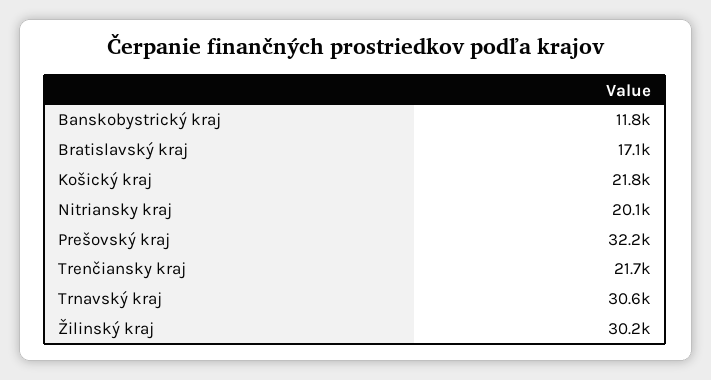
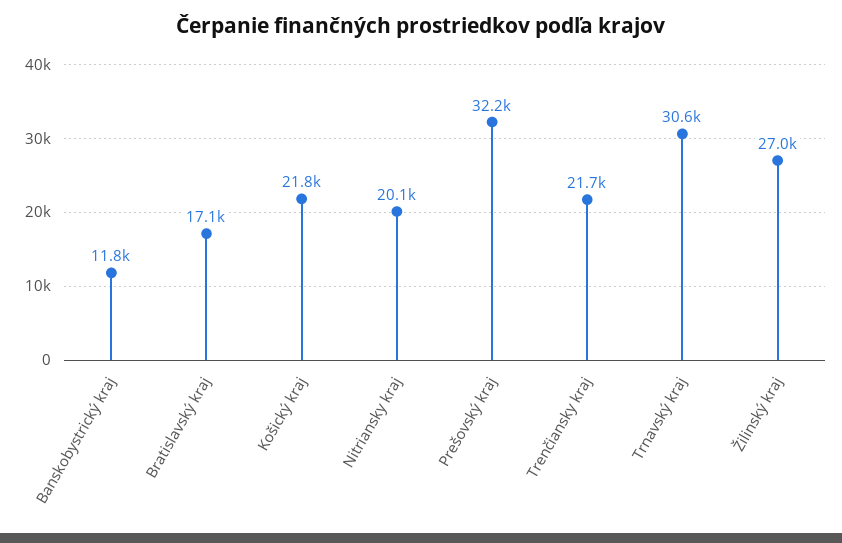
  {
    "Banskobystrický kraj": 11800,
    "Bratislavský kraj": 17100,
    "Košický kraj": 21800,
    "Nitriansky kraj": 20100,
    "Prešovský kraj": 32200,
    "Trenčiansky kraj": 21700,
    "Trnavský kraj": 30600,
-   "Žilinský kraj": 30200
+   "Žilinský kraj": 27000
  }

